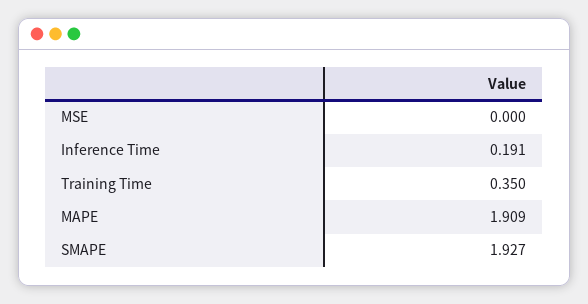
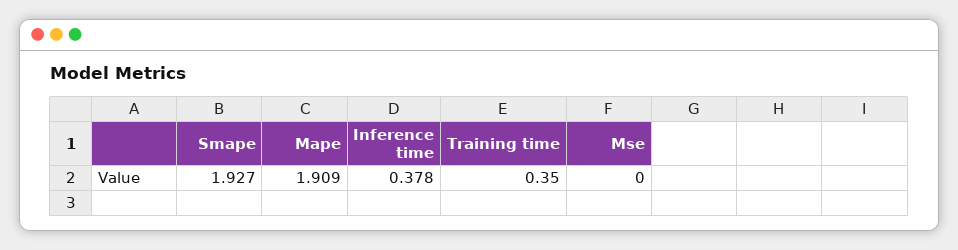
  {
    "MSE": 0,
-   "Inference Time": 0.191,
+   "Inference Time": 0.378,
    "Training Time": 0.35,
    "MAPE": 1.909,
    "SMAPE": 1.927
  }

